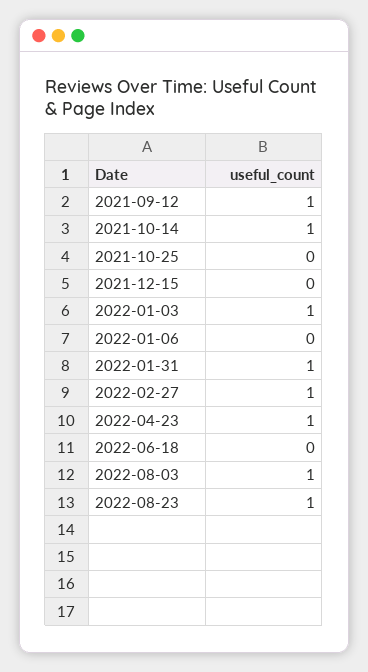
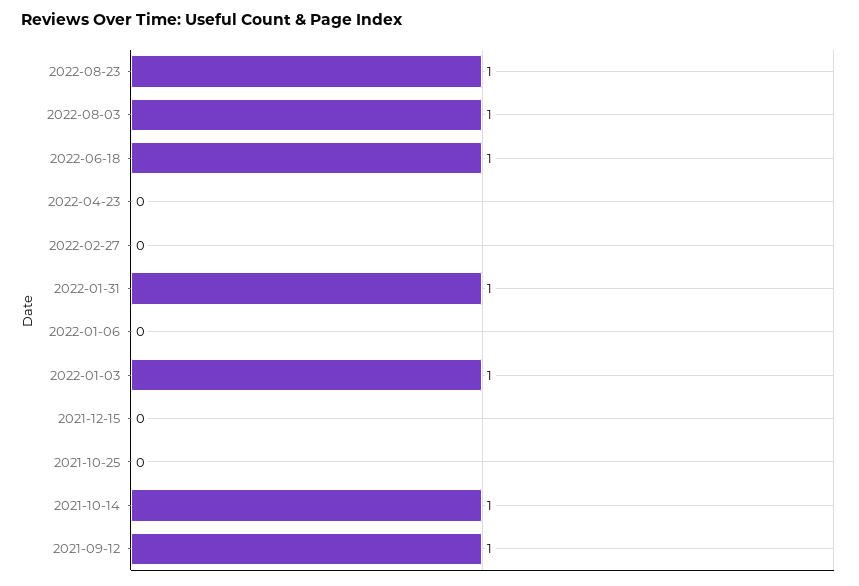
  {
    "2021-09-12": 1,
    "2021-10-14": 1,
    "2021-10-25": 0,
    "2021-12-15": 0,
    "2022-01-03": 1,
    "2022-01-06": 0,
    "2022-01-31": 1,
-   "2022-02-27": 1,
+   "2022-02-27": 0,
-   "2022-04-23": 1,
+   "2022-04-23": 0,
-   "2022-06-18": 0,
+   "2022-06-18": 1,
    "2022-08-03": 1,
    "2022-08-23": 1
  }

